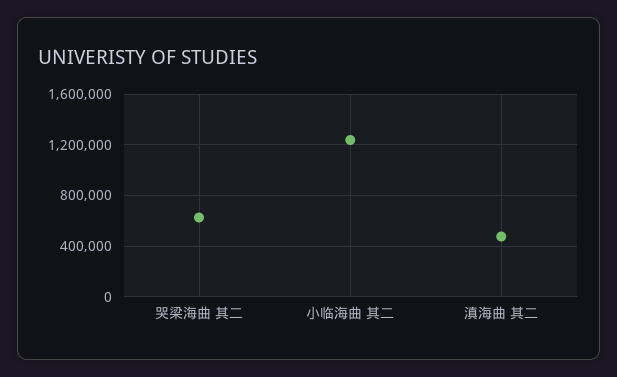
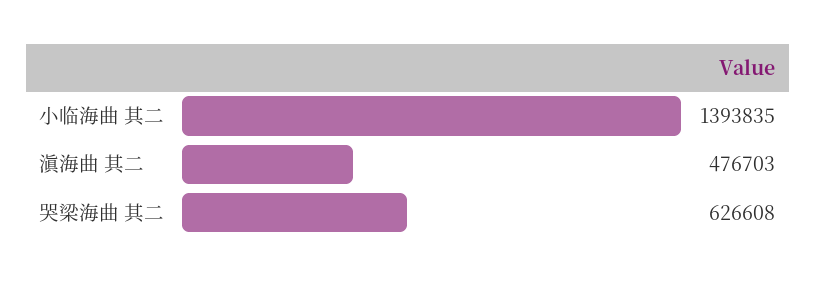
  {
    "哭梁海曲 其二": 626608,
-   "小临海曲 其二": 1250000,
+   "小临海曲 其二": 1393835,
    "滇海曲 其二": 476703
  }

